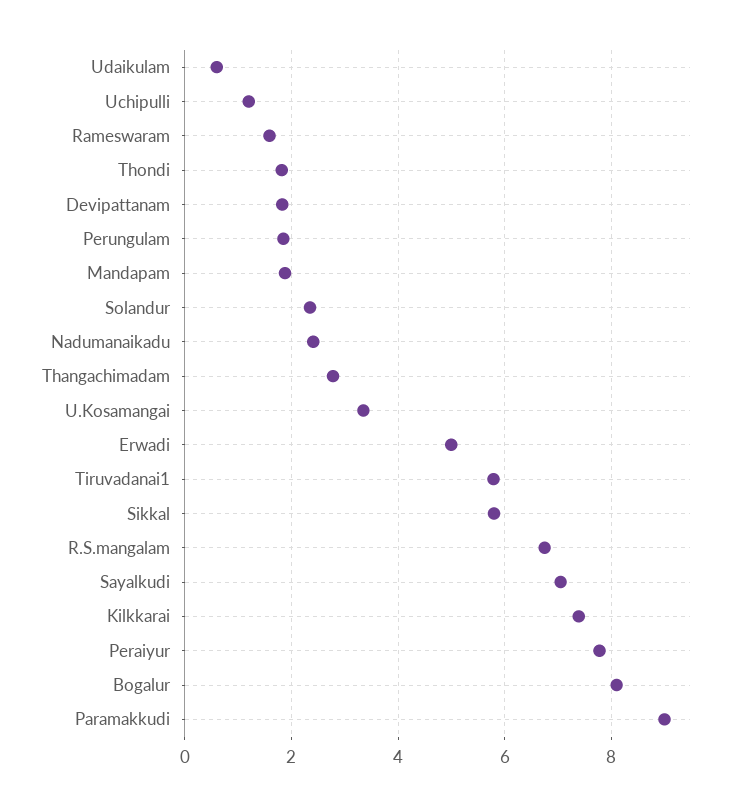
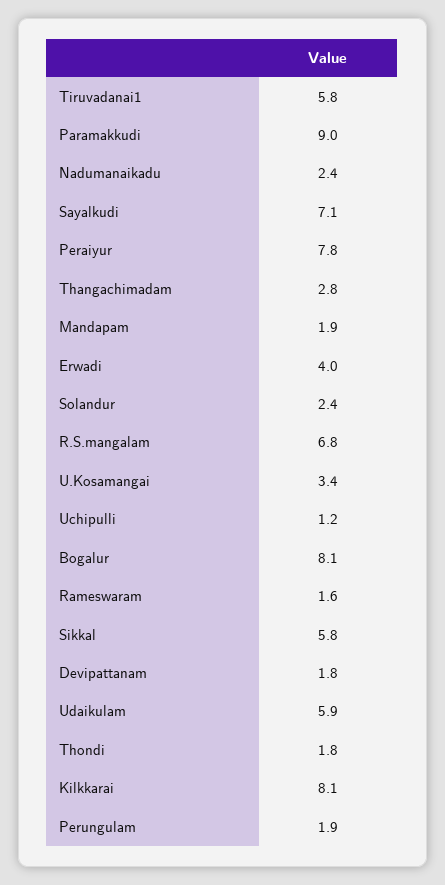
  {
-   "Udaikulam": 0.6,
+   "Udaikulam": 5.9,
    "Uchipulli": 1.2,
    "Rameswaram": 1.6,
    "Thondi": 1.8,
    "Devipattanam": 1.8,
    "Perungulam": 1.9,
    "Mandapam": 1.9,
    "Solandur": 2.4,
    "Nadumanaikadu": 2.4,
    "Thangachimadam": 2.8,
    "U.Kosamangai": 3.4,
-   "Erwadi": 5,
+   "Erwadi": 4,
    "Tiruvadanai1": 5.8,
    "Sikkal": 5.8,
    "R.S.mangalam": 6.8,
    "Sayalkudi": 7.1,
-   "Kilkkarai": 7.4,
+   "Kilkkarai": 8.1,
    "Peraiyur": 7.8,
    "Bogalur": 8.1,
    "Paramakkudi": 9
  }

